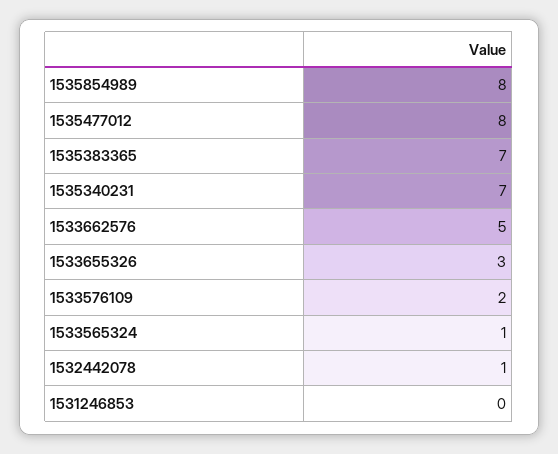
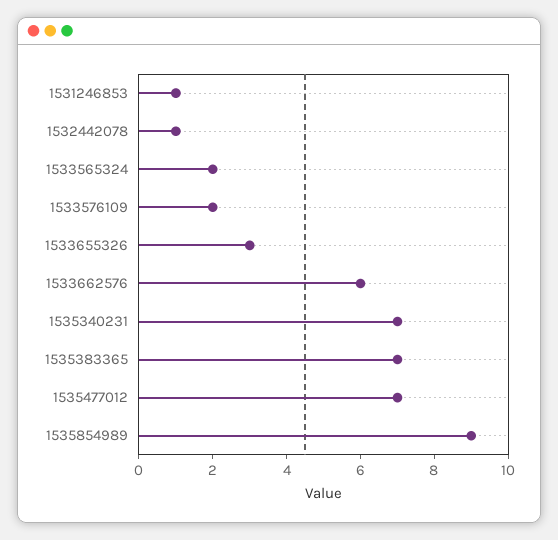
  {
-   "1535854989": 8,
+   "1535854989": 9,
-   "1535477012": 8,
+   "1535477012": 7,
    "1535383365": 7,
    "1535340231": 7,
-   "1533662576": 5,
+   "1533662576": 6,
    "1533655326": 3,
    "1533576109": 2,
-   "1533565324": 1,
+   "1533565324": 2,
    "1532442078": 1,
-   "1531246853": 0
+   "1531246853": 1
  }

